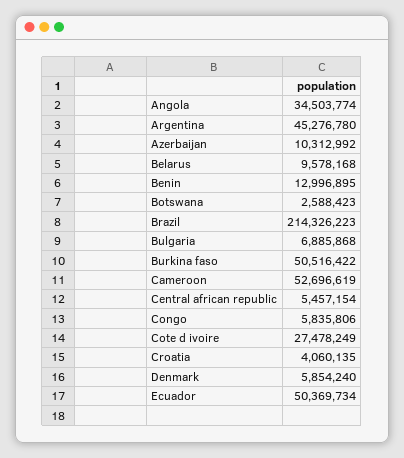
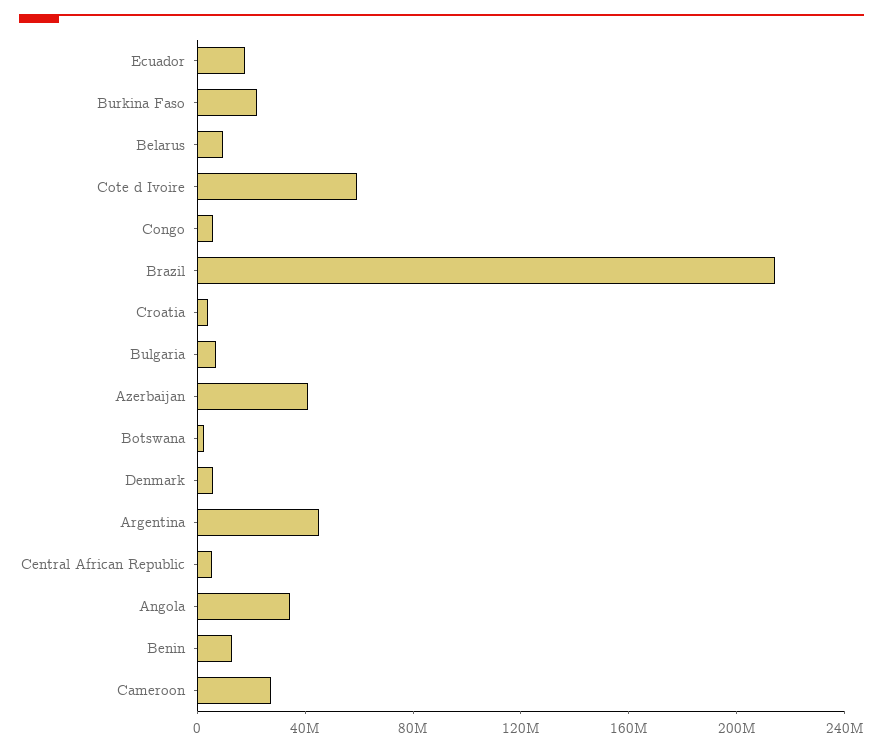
  {
    "Angola": 34503774,
    "Argentina": 45276780,
-   "Azerbaijan": 10312992,
+   "Azerbaijan": 40000000,
    "Belarus": 9578168,
    "Benin": 12996895,
    "Botswana": 2588423,
    "Brazil": 214326223,
    "Bulgaria": 6885868,
-   "Burkina faso": 50516422,
+   "Burkina faso": 20000000,
-   "Cameroon": 52696619,
+   "Cameroon": 30000000,
    "Central african republic": 5457154,
    "Congo": 5835806,
-   "Cote d ivoire": 27478249,
+   "Cote d ivoire": 60000000,
    "Croatia": 4060135,
    "Denmark": 5854240,
-   "Ecuador": 50369734
+   "Ecuador": 20000000
  }

